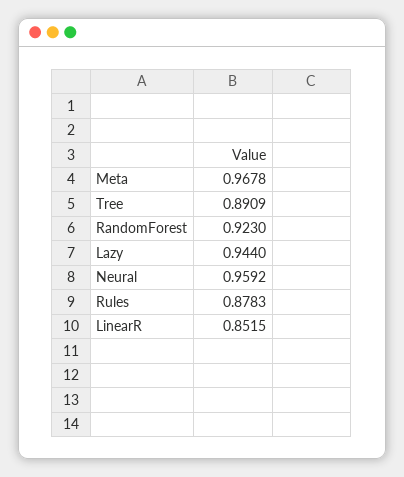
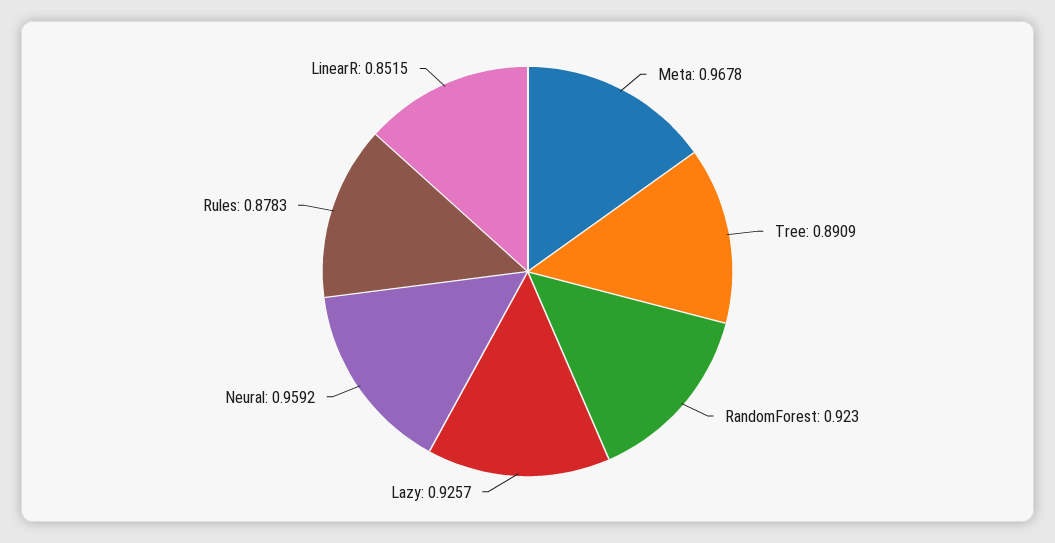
  {
    "Meta": 0.9678,
    "Tree": 0.8909,
    "RandomForest": 0.923,
-   "Lazy": 0.944,
+   "Lazy": 0.9257,
    "Neural": 0.9592,
    "Rules": 0.8783,
    "LinearR": 0.8515
  }

